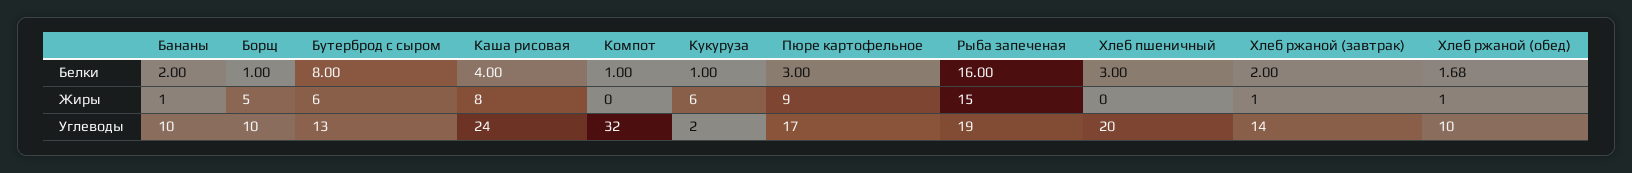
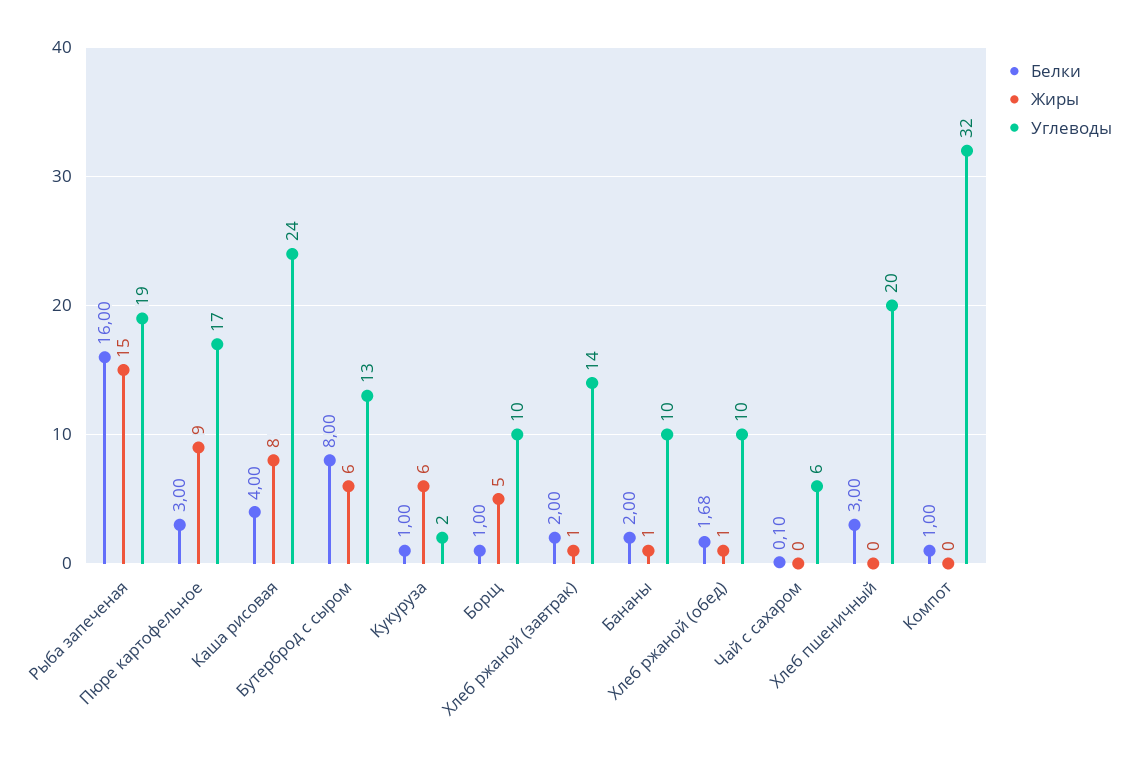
  {
    "Белки": {
      "Бананы": 2,
      "Борщ": 1,
      "Бутерброд с сыром": 8,
      "Каша рисовая": 4,
      "Компот": 1,
      "Кукуруза": 1,
      "Пюре картофельное": 3,
      "Рыба запеченая": 16,
      "Хлеб пшеничный": 3,
      "Хлеб ржаной (завтрак)": 2,
-     "Хлеб ржаной (обед)": 1.68
+     "Хлеб ржаной (обед)": 1.68,
+     "Чай с сахаром": 0.1
    },
    "Жиры": {
      "Бананы": 1,
      "Борщ": 5,
      "Бутерброд с сыром": 6,
      "Каша рисовая": 8,
      "Компот": 0,
      "Кукуруза": 6,
      "Пюре картофельное": 9,
      "Рыба запеченая": 15,
      "Хлеб пшеничный": 0,
      "Хлеб ржаной (завтрак)": 1,
-     "Хлеб ржаной (обед)": 1
+     "Хлеб ржаной (обед)": 1,
+     "Чай с сахаром": 0
    },
    "Углеводы": {
      "Бананы": 10,
      "Борщ": 10,
      "Бутерброд с сыром": 13,
      "Каша рисовая": 24,
      "Компот": 32,
      "Кукуруза": 2,
      "Пюре картофельное": 17,
      "Рыба запеченая": 19,
      "Хлеб пшеничный": 20,
      "Хлеб ржаной (завтрак)": 14,
-     "Хлеб ржаной (обед)": 10
+     "Хлеб ржаной (обед)": 10,
+     "Чай с сахаром": 6
    }
  }

